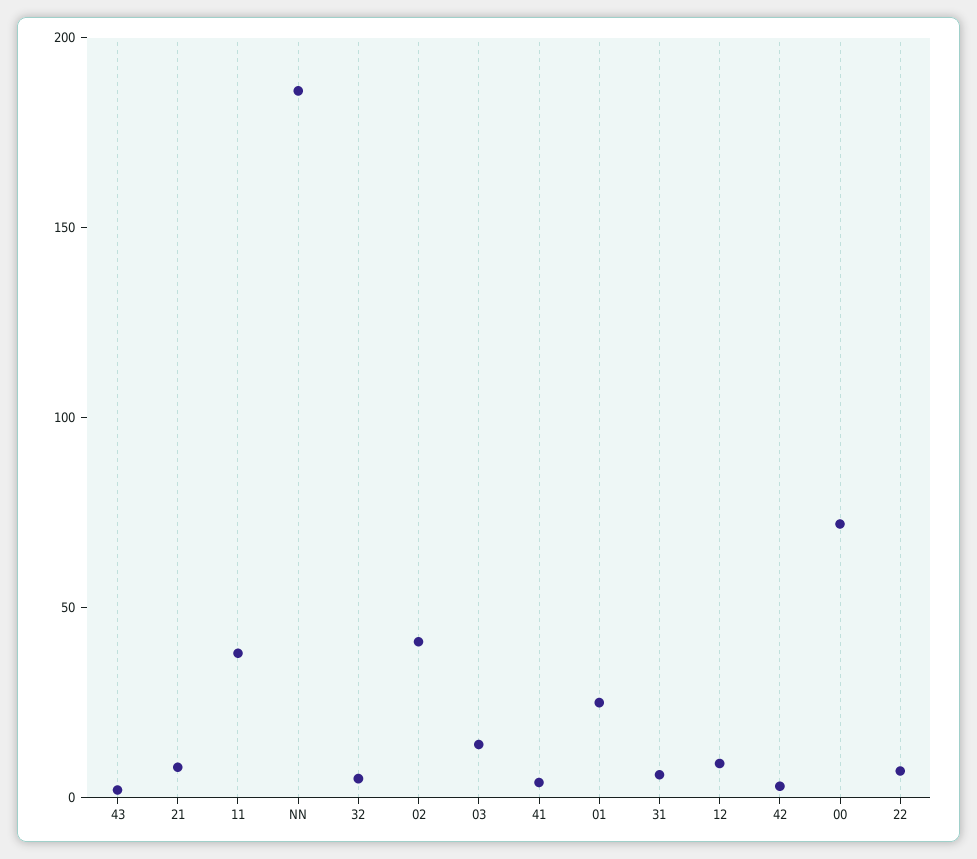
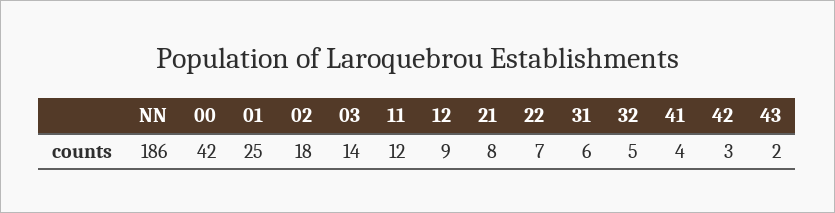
  {
    "43": 2,
    "21": 8,
-   "11": 40,
+   "11": 12,
    "NN": 186,
    "32": 5,
-   "02": 40,
+   "02": 18,
    "03": 14,
    "41": 4,
    "01": 25,
    "31": 6,
    "12": 9,
    "42": 3,
-   "00": 70,
+   "00": 42,
    "22": 7
  }

